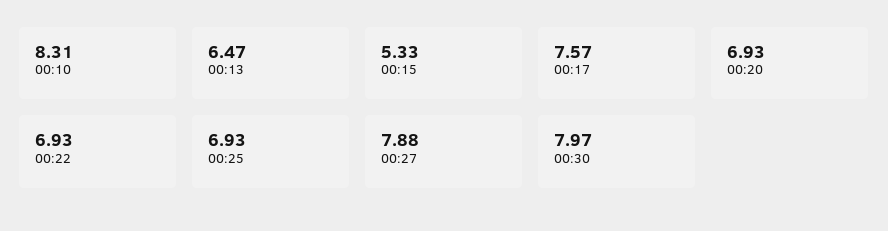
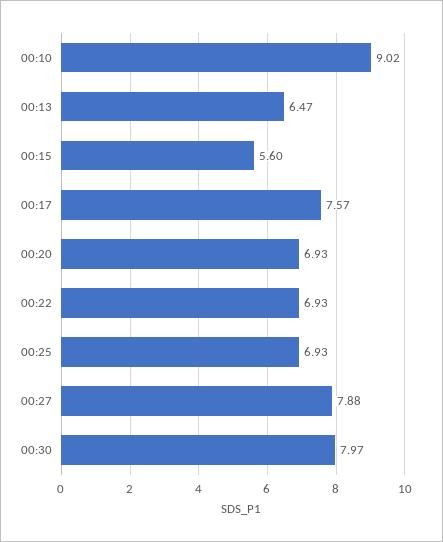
  {
-   "00:10": 8.31,
+   "00:10": 9.02,
    "00:13": 6.47,
-   "00:15": 5.33,
+   "00:15": 5.6,
    "00:17": 7.57,
    "00:20": 6.93,
    "00:22": 6.93,
    "00:25": 6.93,
    "00:27": 7.88,
    "00:30": 7.97
  }

